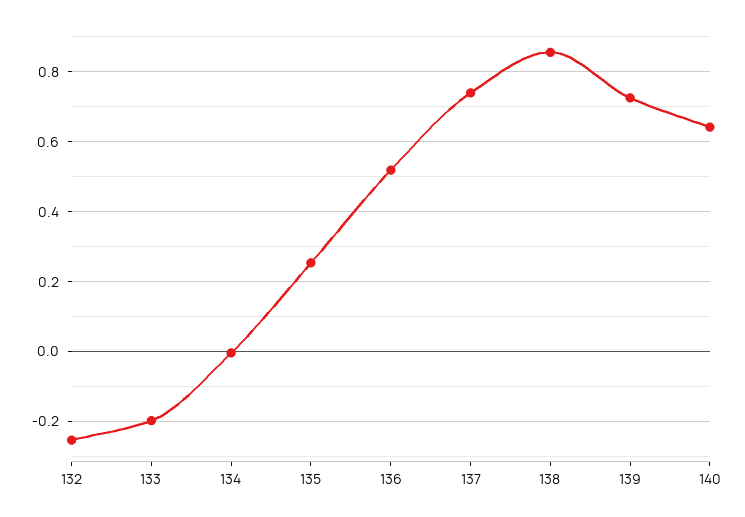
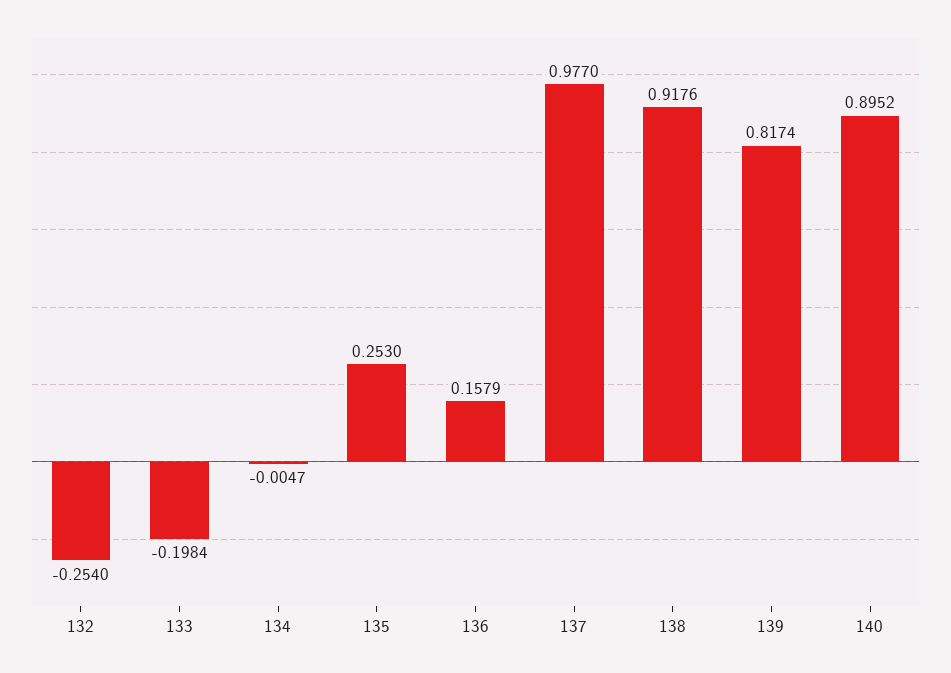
  {
    "132": -0.254,
    "133": -0.1984,
    "134": -0.0047,
    "135": 0.253,
-   "136": 0.52,
+   "136": 0.1579,
-   "137": 0.74,
+   "137": 0.977,
-   "138": 0.86,
+   "138": 0.9176,
-   "139": 0.72,
+   "139": 0.8174,
-   "140": 0.64
+   "140": 0.8952
  }

